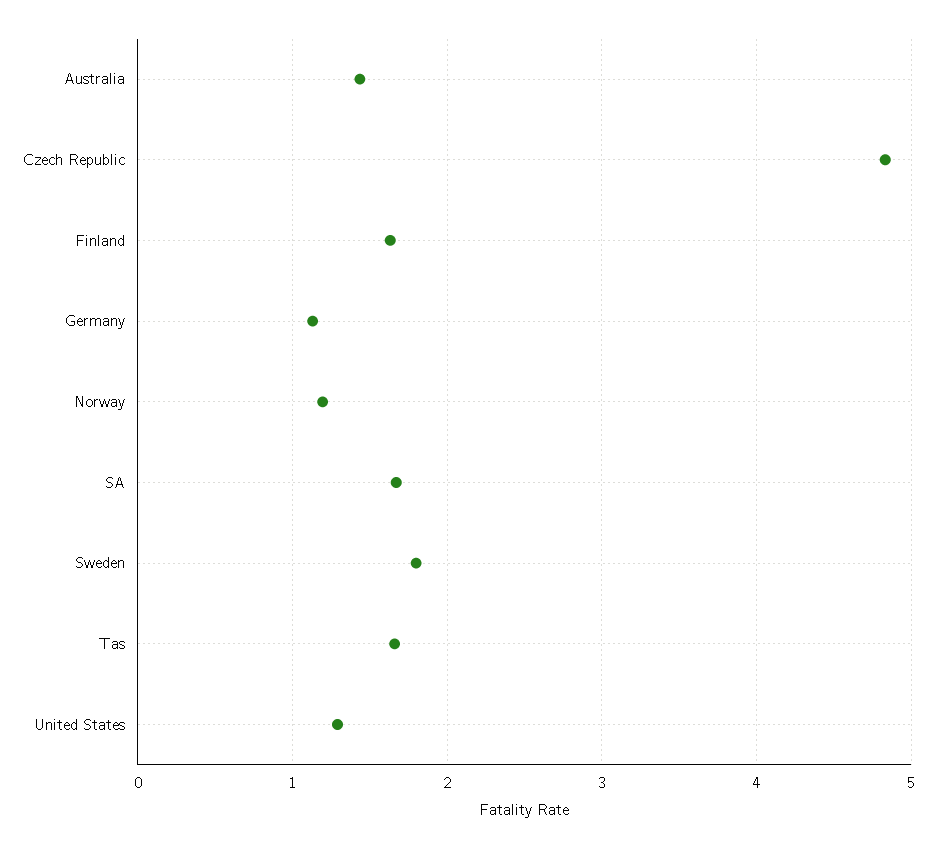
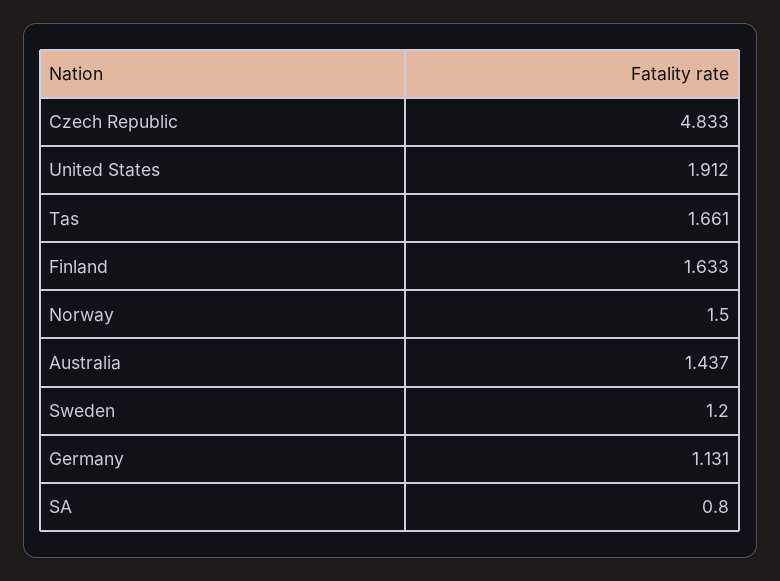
  {
    "Australia": 1.437,
    "Czech Republic": 4.833,
    "Finland": 1.633,
    "Germany": 1.131,
-   "Norway": 1.2,
+   "Norway": 1.5,
-   "SA": 1.7,
+   "SA": 0.8,
-   "Sweden": 1.8,
+   "Sweden": 1.2,
    "Tas": 1.661,
-   "United States": 1.3
+   "United States": 1.912
  }

